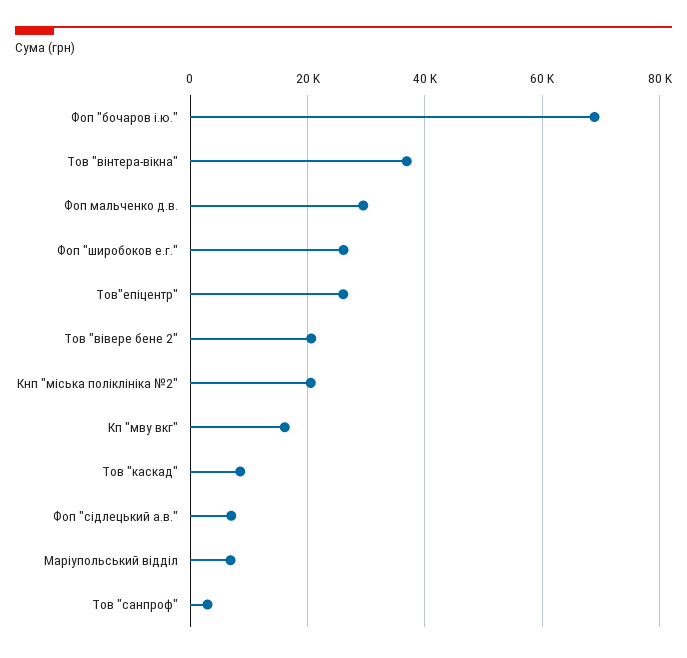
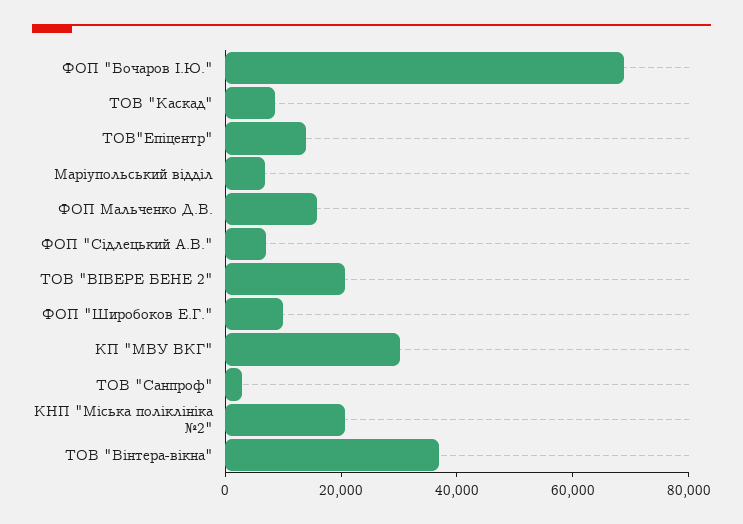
  {
    "Фоп \"бочаров і.ю.\"": 68000,
    "Тов \"вінтера-вікна\"": 36000,
-   "Фоп мальченко д.в.": 30000,
+   "Фоп мальченко д.в.": 15000,
-   "Фоп \"широбоков е.г.\"": 26000,
+   "Фоп \"широбоков е.г.\"": 10000,
-   "Тов\"епіцентр\"": 26000,
+   "Тов\"епіцентр\"": 15000,
    "Тов \"вівере бене 2\"": 20000,
    "Кнп \"міська поліклініка №2\"": 20000,
-   "Кп \"мву вкг\"": 16000,
+   "Кп \"мву вкг\"": 30000,
    "Тов \"каскад\"": 8000,
    "Фоп \"сідлецький а.в.\"": 8000,
    "Маріупольський відділ": 6000,
    "Тов \"санпроф\"": 2000
  }

